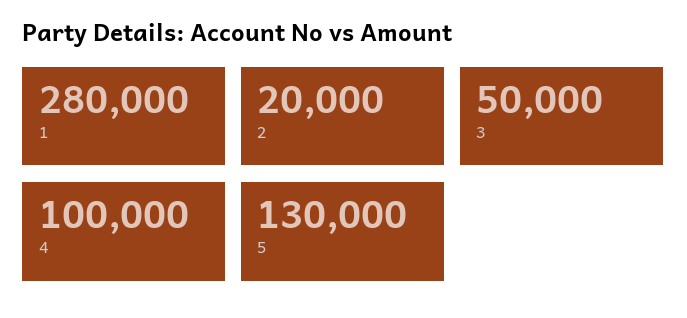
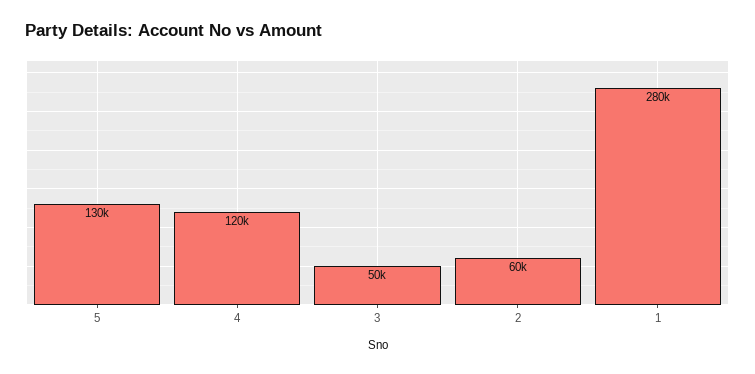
  {
    "1": 280000,
-   "2": 20000,
+   "2": 60000,
    "3": 50000,
-   "4": 100000,
+   "4": 120000,
    "5": 130000
  }

